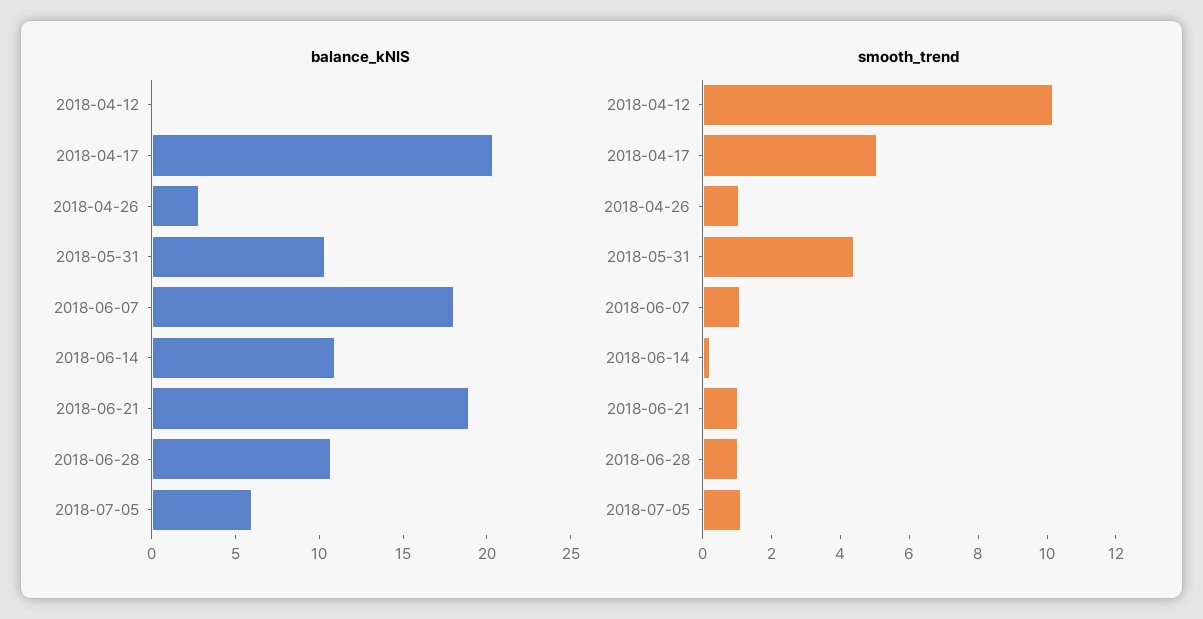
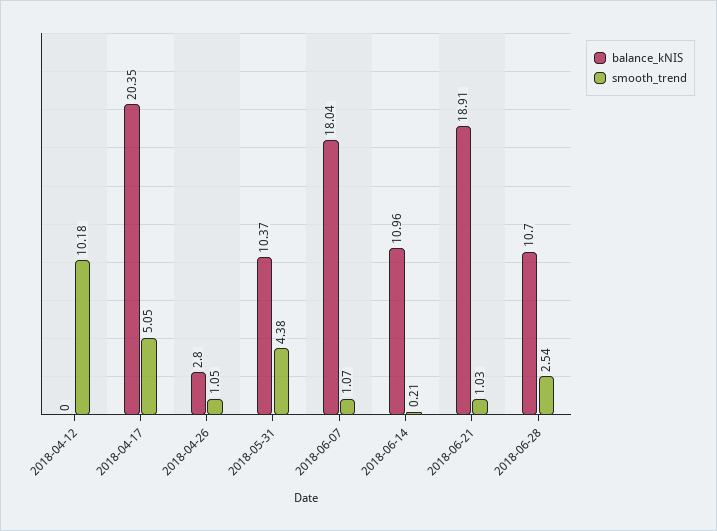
  {
    "balance_kNIS": {
      "2018-04-12": 0,
      "2018-04-17": 20.35,
      "2018-04-26": 2.8,
      "2018-05-31": 10.37,
      "2018-06-07": 18.04,
      "2018-06-14": 10.96,
      "2018-06-21": 18.91,
-     "2018-06-28": 10.7,
+     "2018-06-28": 10.7
-     "2018-07-05": 6
    },
    "smooth_trend": {
      "2018-04-12": 10.18,
      "2018-04-17": 5.05,
      "2018-04-26": 1.05,
      "2018-05-31": 4.38,
      "2018-06-07": 1.07,
      "2018-06-14": 0.21,
      "2018-06-21": 1.03,
-     "2018-06-28": 1,
+     "2018-06-28": 2.54
-     "2018-07-05": 1
    }
  }

